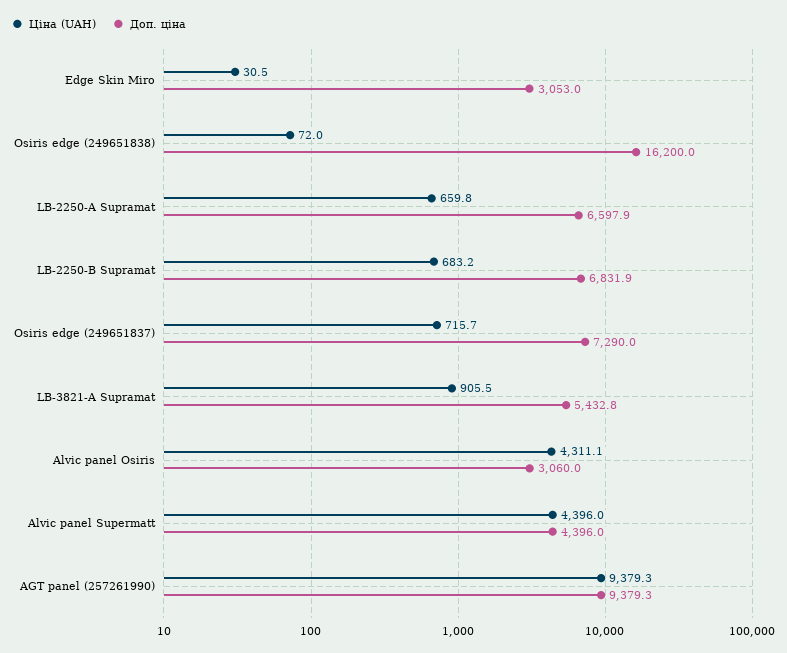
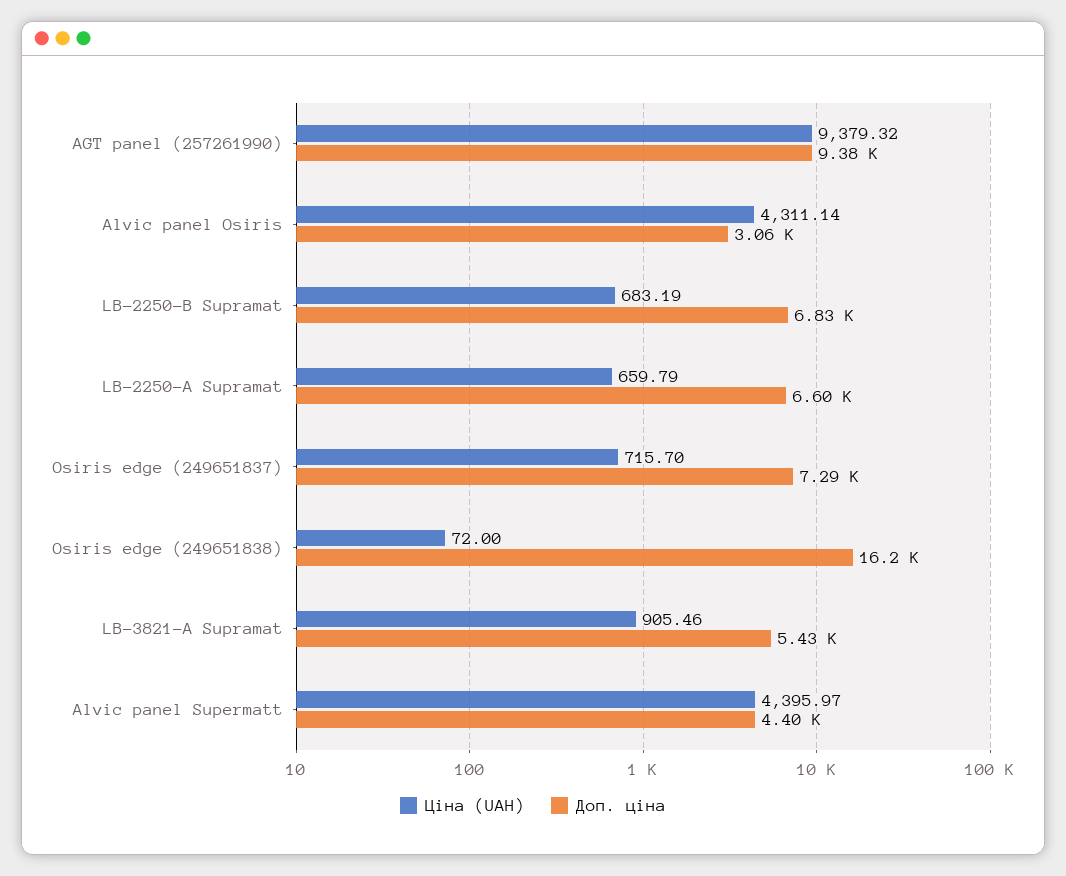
  {
    "Ціна (UAH)": {
-     "Edge Skin Miro": 30.5,
      "Osiris edge (249651838)": 72,
      "LB-2250-A Supramat": 659.79,
      "LB-2250-B Supramat": 683.19,
      "Osiris edge (249651837)": 715.7,
      "LB-3821-A Supramat": 905.46,
      "Alvic panel Osiris": 4311.14,
      "Alvic panel Supermatt": 4395.97,
      "AGT panel (257261990)": 9379.32
    },
    "Доп. ціна": {
-     "Edge Skin Miro": 3053,
      "Osiris edge (249651838)": 16200,
      "LB-2250-A Supramat": 6597.9,
      "LB-2250-B Supramat": 6831.9,
      "Osiris edge (249651837)": 7290,
      "LB-3821-A Supramat": 5432.8,
      "Alvic panel Osiris": 3060,
      "Alvic panel Supermatt": 4396,
      "AGT panel (257261990)": 9379.3
    }
  }

